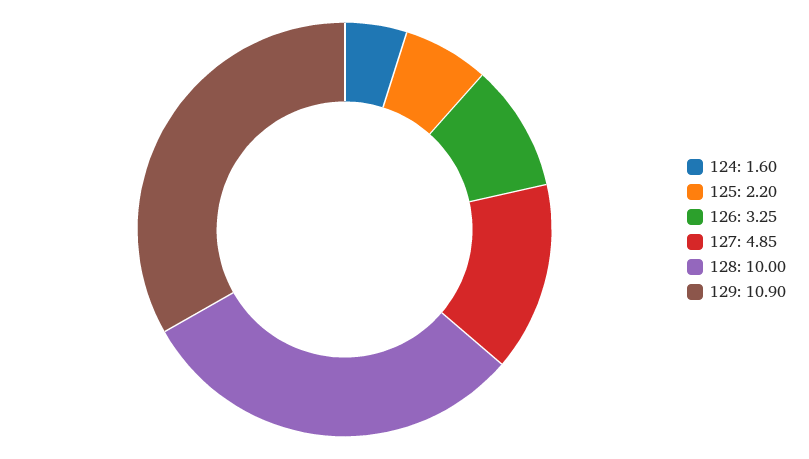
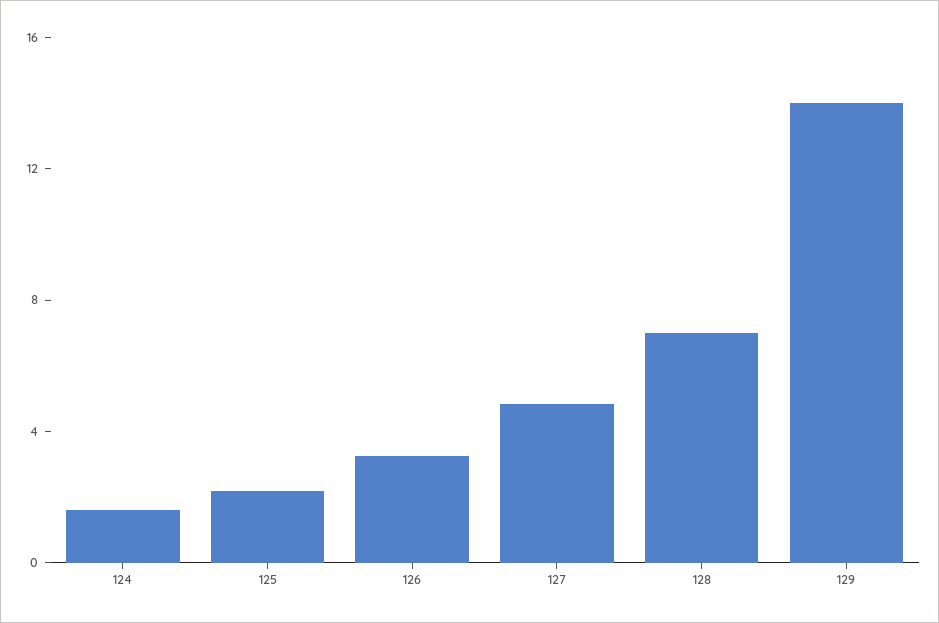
  {
    "124": 1.6,
    "125": 2.2,
    "126": 3.25,
    "127": 4.85,
-   "128": 10,
+   "128": 7,
-   "129": 10.9
+   "129": 14
  }

